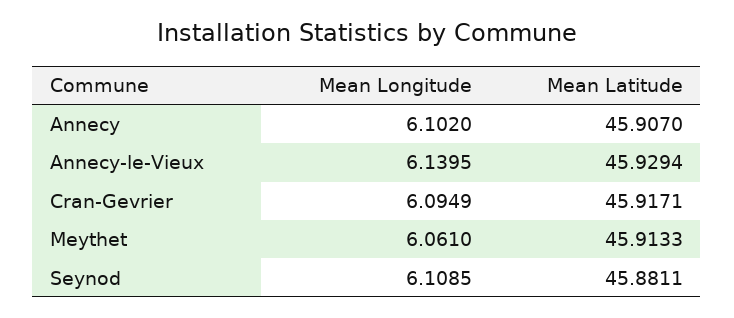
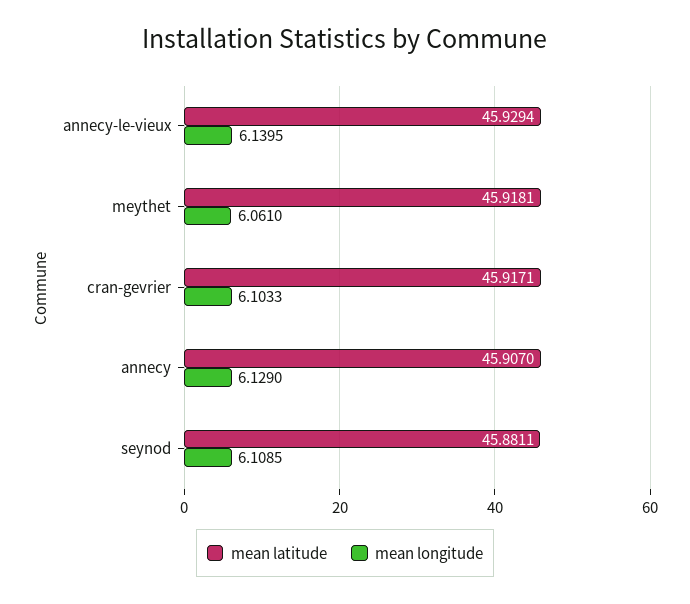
  {
    "Mean Longitude": {
-     "Annecy": 6.102,
+     "Annecy": 6.129,
      "Annecy-le-Vieux": 6.1395,
-     "Cran-Gevrier": 6.0949,
+     "Cran-Gevrier": 6.1033,
      "Meythet": 6.061,
      "Seynod": 6.1085
    },
    "Mean Latitude": {
      "Annecy": 45.907,
      "Annecy-le-Vieux": 45.9294,
      "Cran-Gevrier": 45.9171,
-     "Meythet": 45.9133,
+     "Meythet": 45.9181,
      "Seynod": 45.8811
    }
  }

